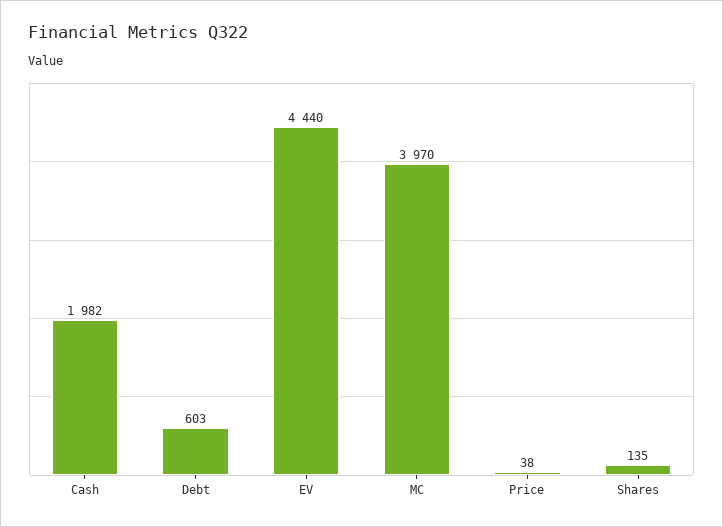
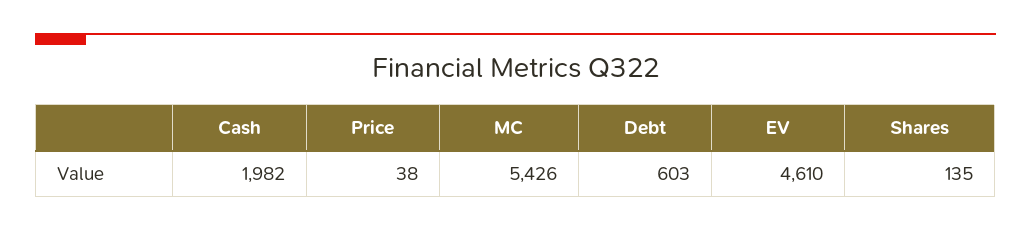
  {
    "Cash": 1982,
    "Debt": 603,
-   "EV": 4440,
+   "EV": 4610,
-   "MC": 3970,
+   "MC": 5426,
    "Price": 38,
    "Shares": 135
  }

